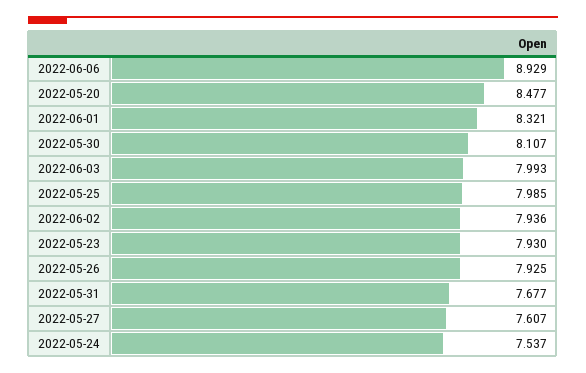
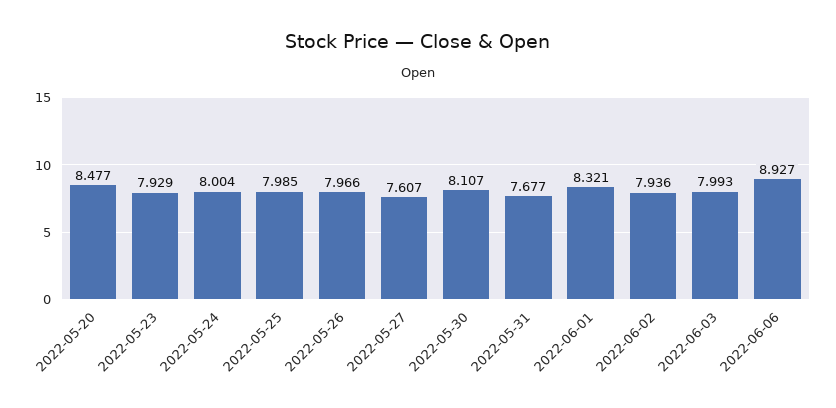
  {
-   "2022-06-06": 8.929,
+   "2022-06-06": 8.927,
    "2022-05-20": 8.477,
    "2022-06-01": 8.321,
    "2022-05-30": 8.107,
    "2022-06-03": 7.993,
    "2022-05-25": 7.985,
    "2022-06-02": 7.936,
-   "2022-05-23": 7.93,
+   "2022-05-23": 7.929,
-   "2022-05-26": 7.925,
+   "2022-05-26": 7.966,
    "2022-05-31": 7.677,
    "2022-05-27": 7.607,
-   "2022-05-24": 7.537
+   "2022-05-24": 8.004
  }

